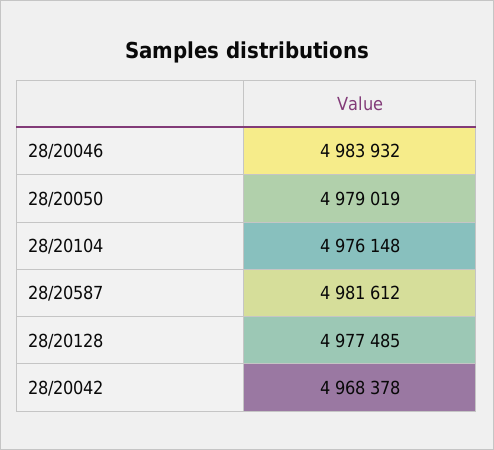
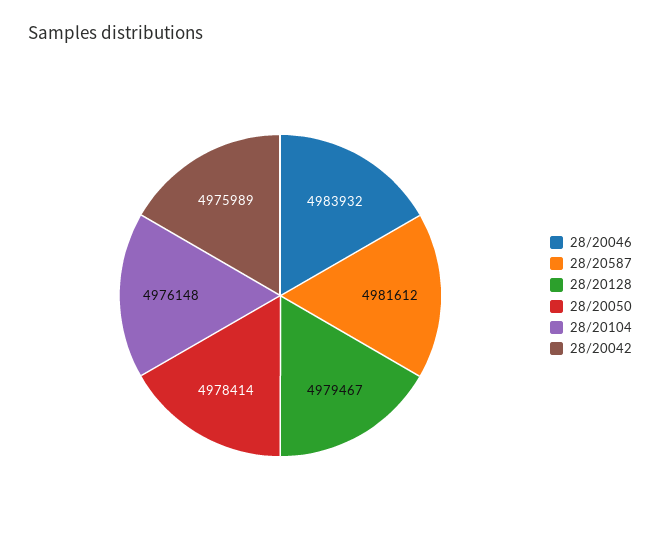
  {
    "28/20046": 4983932,
-   "28/20050": 4979019,
+   "28/20050": 4978414,
    "28/20104": 4976148,
    "28/20587": 4981612,
-   "28/20128": 4977485,
+   "28/20128": 4979467,
-   "28/20042": 4968378
+   "28/20042": 4975989
  }

